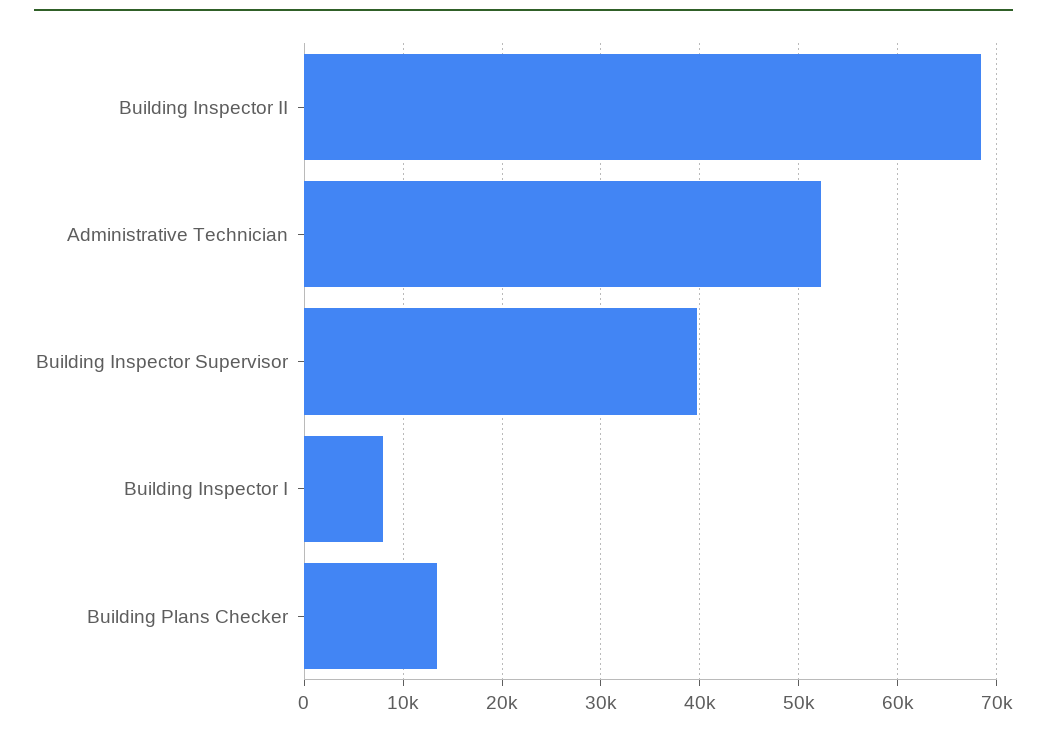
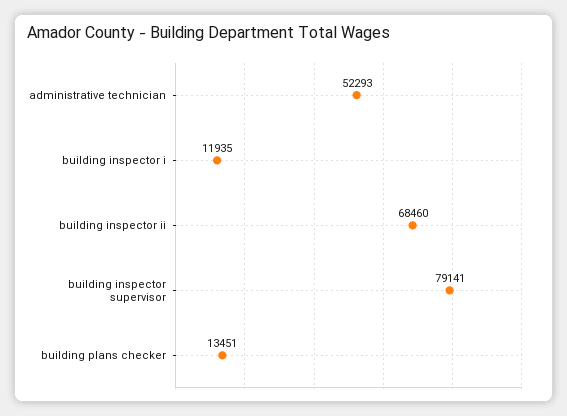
  {
    "Building Inspector II": 68460,
    "Administrative Technician": 52293,
-   "Building Inspector Supervisor": 40000,
+   "Building Inspector Supervisor": 79141,
-   "Building Inspector I": 8000,
+   "Building Inspector I": 11935,
    "Building Plans Checker": 13451
  }

